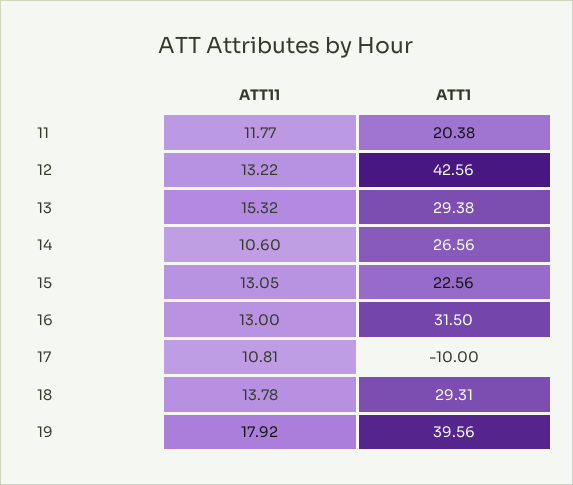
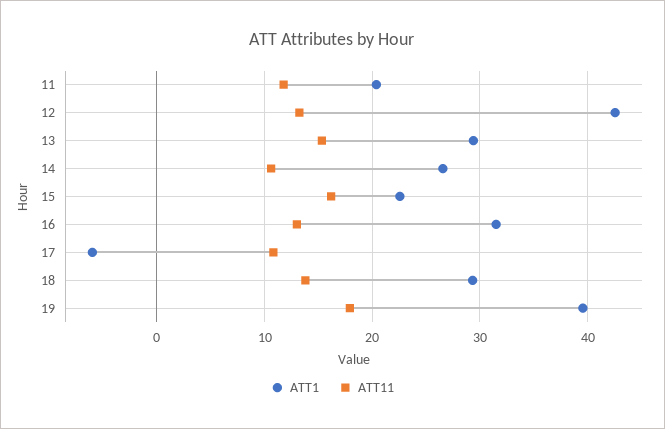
  {
    "ATT11": {
      "11": 11.77,
      "12": 13.22,
      "13": 15.32,
      "14": 10.6,
-     "15": 13.05,
+     "15": 16,
      "16": 13,
      "17": 10.81,
      "18": 13.78,
      "19": 17.92
    },
    "ATT1": {
      "11": 20.38,
      "12": 42.56,
      "13": 29.38,
      "14": 26.56,
      "15": 22.56,
      "16": 31.5,
-     "17": -10,
+     "17": -6,
      "18": 29.31,
      "19": 39.56
    }
  }

